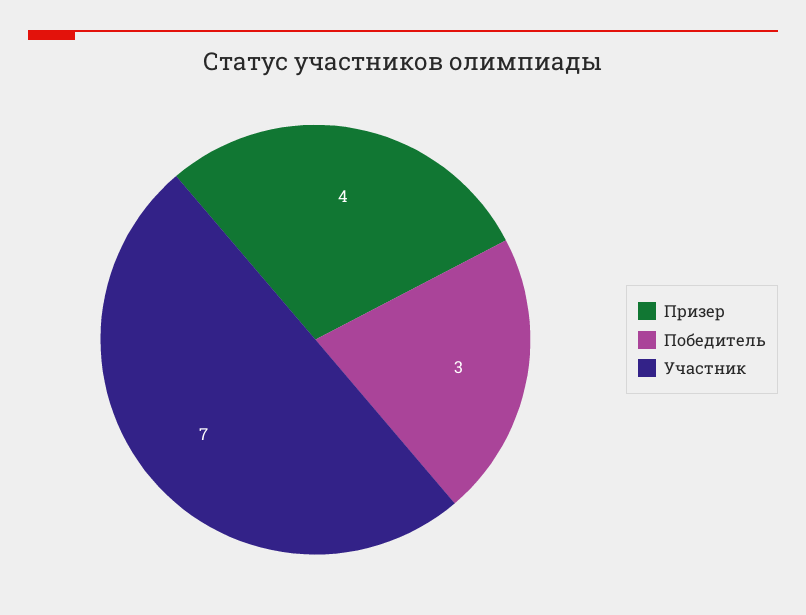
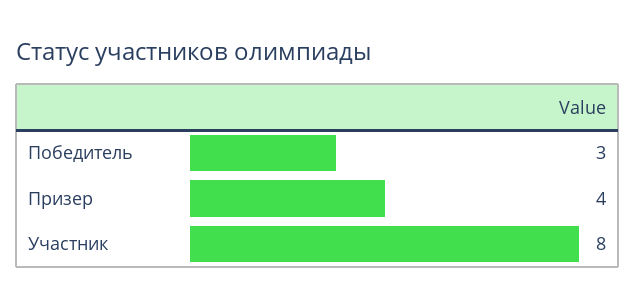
  {
    "Призер": 4,
    "Победитель": 3,
-   "Участник": 7
+   "Участник": 8
  }

